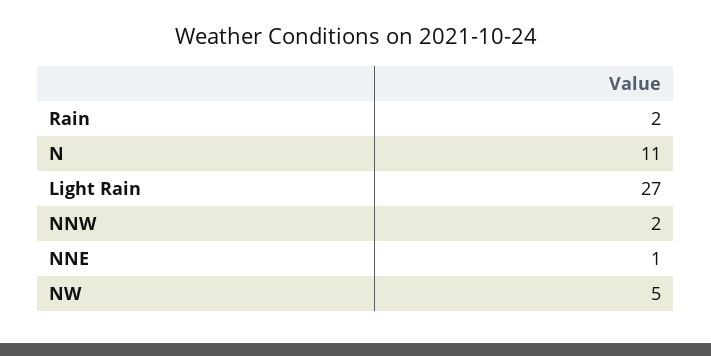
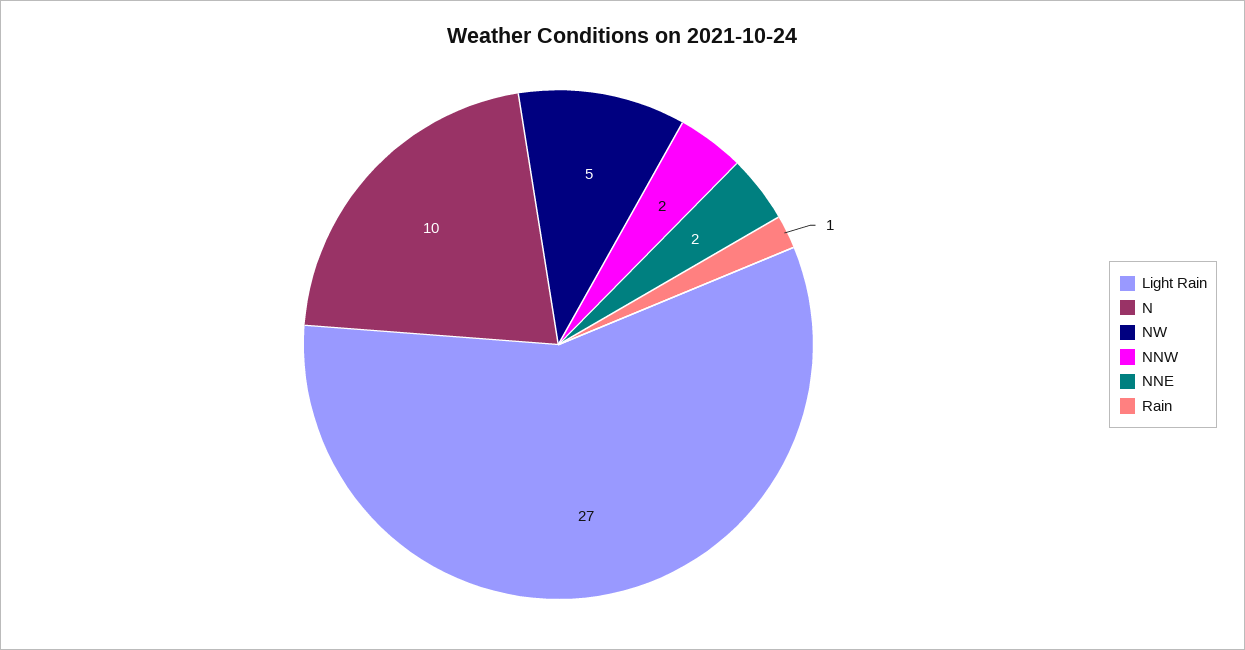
  {
-   "Rain": 2,
+   "Rain": 1,
-   "N": 11,
+   "N": 10,
    "Light Rain": 27,
    "NNW": 2,
-   "NNE": 1,
+   "NNE": 2,
    "NW": 5
  }

